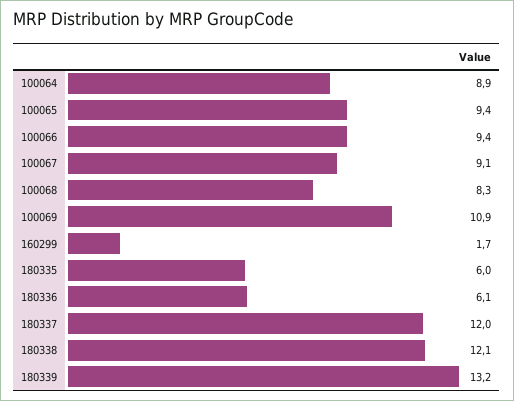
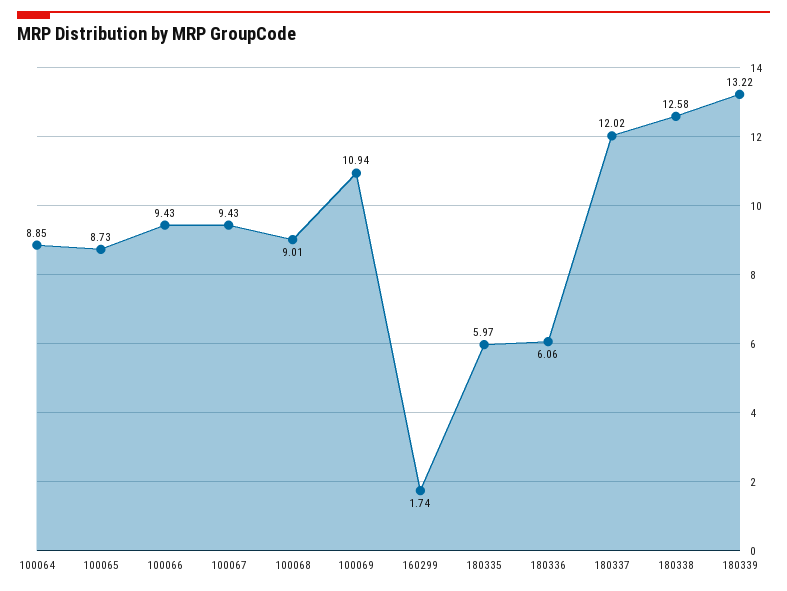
  {
    "100064": 8.85,
-   "100065": 9.4,
+   "100065": 8.73,
    "100066": 9.43,
-   "100067": 9.1,
+   "100067": 9.43,
-   "100068": 8.3,
+   "100068": 9.01,
    "100069": 10.94,
    "160299": 1.74,
    "180335": 5.97,
    "180336": 6.06,
    "180337": 12.02,
-   "180338": 12.1,
+   "180338": 12.58,
    "180339": 13.22
  }

